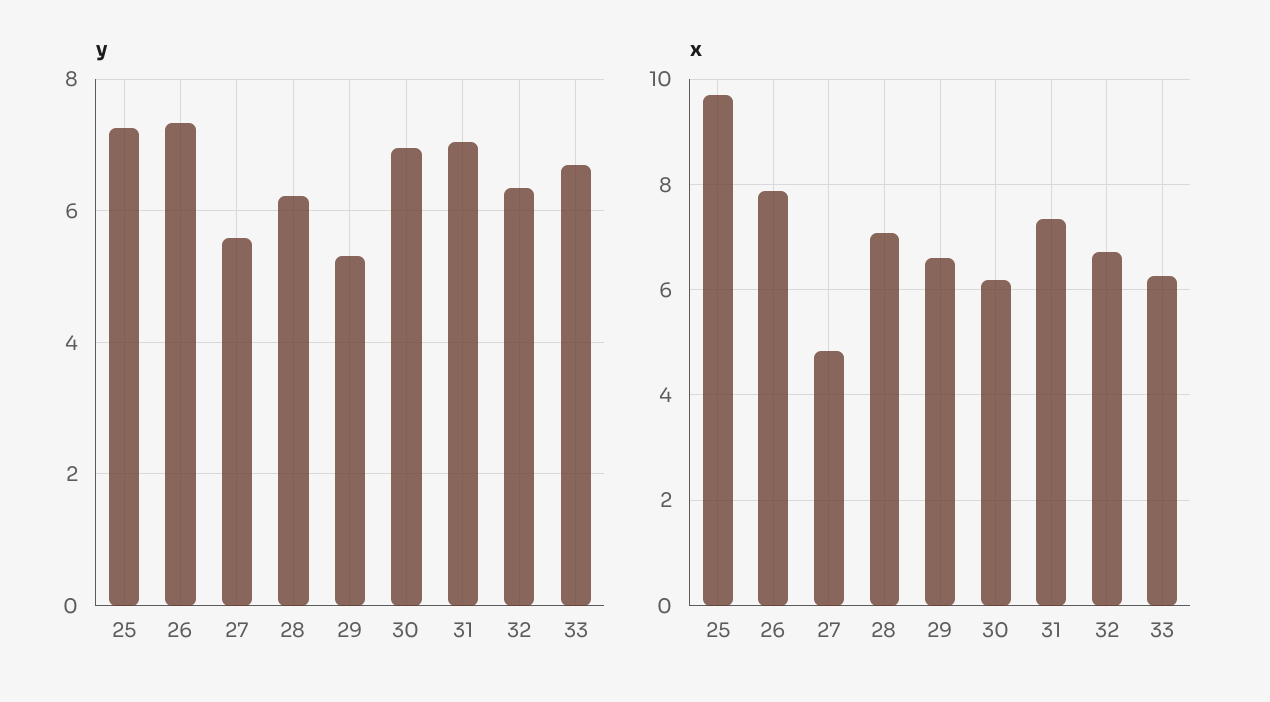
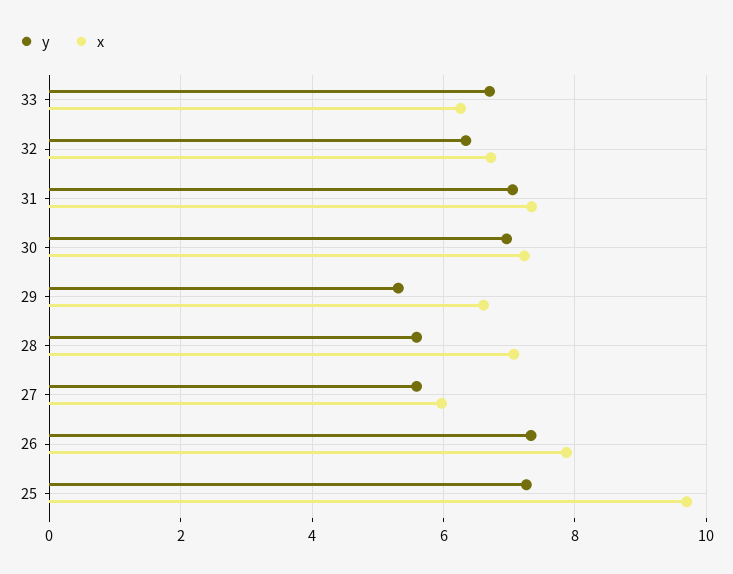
  {
    "y": {
      "25": 7.2,
      "26": 7.4,
      "27": 5.6,
-     "28": 6.2,
+     "28": 5.6,
      "29": 5.4,
      "30": 7,
      "31": 7,
      "32": 6.4,
      "33": 6.8
    },
    "x": {
      "25": 9.8,
      "26": 7.8,
-     "27": 4.8,
+     "27": 6,
      "28": 7,
      "29": 6.6,
-     "30": 6.2,
+     "30": 7.2,
      "31": 7.4,
      "32": 6.8,
      "33": 6.2
    }
  }

